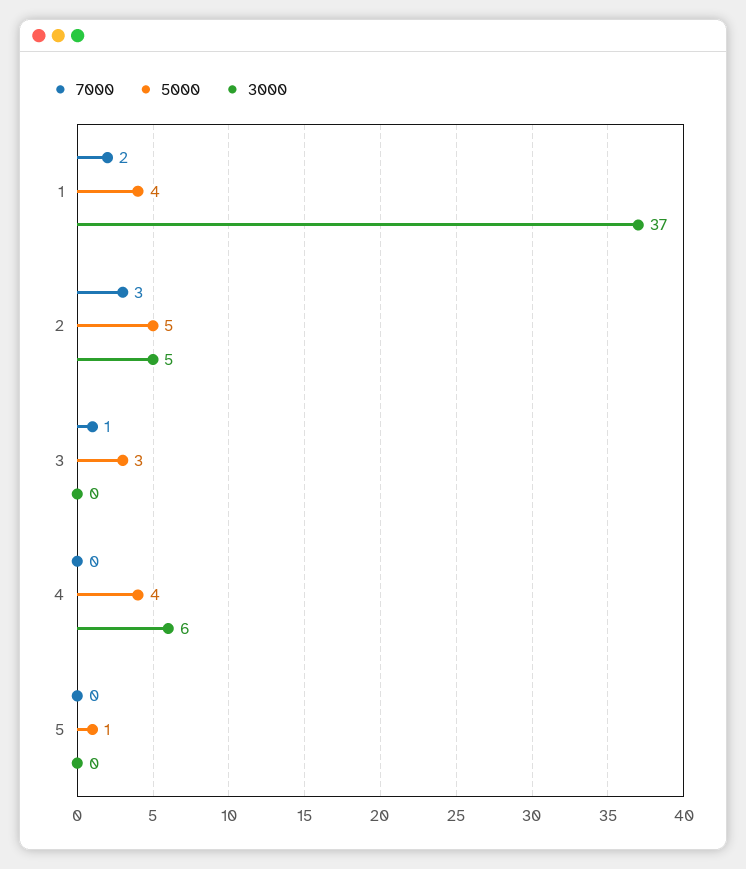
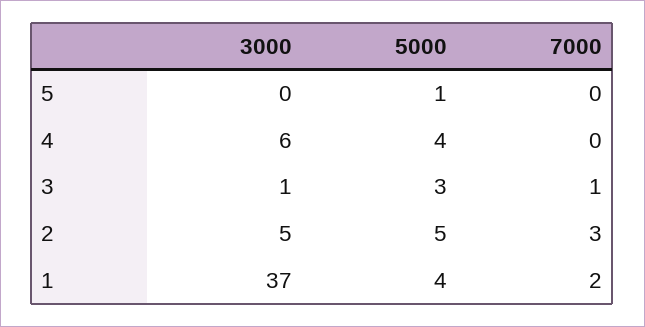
  {
    "7000": {
      "1": 2,
      "2": 3,
      "3": 1,
      "4": 0,
      "5": 0
    },
    "5000": {
      "1": 4,
      "2": 5,
      "3": 3,
      "4": 4,
      "5": 1
    },
    "3000": {
      "1": 37,
      "2": 5,
-     "3": 0,
+     "3": 1,
      "4": 6,
      "5": 0
    }
  }

